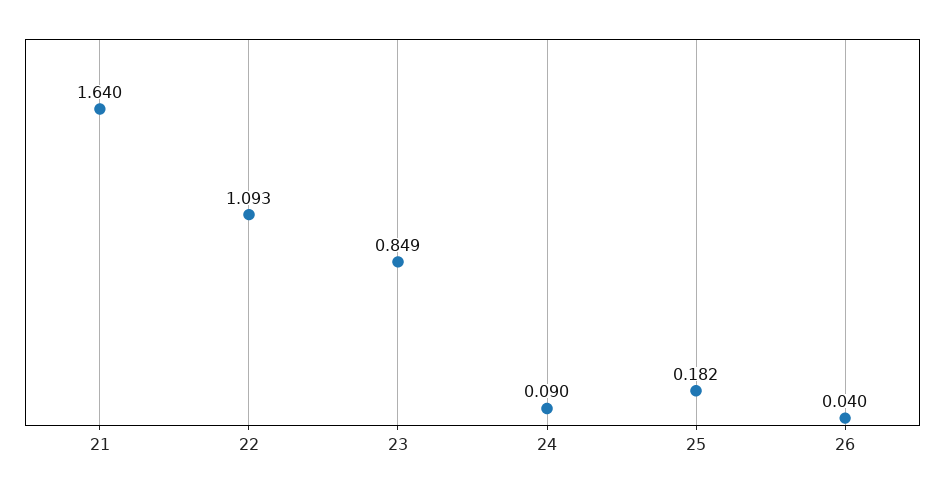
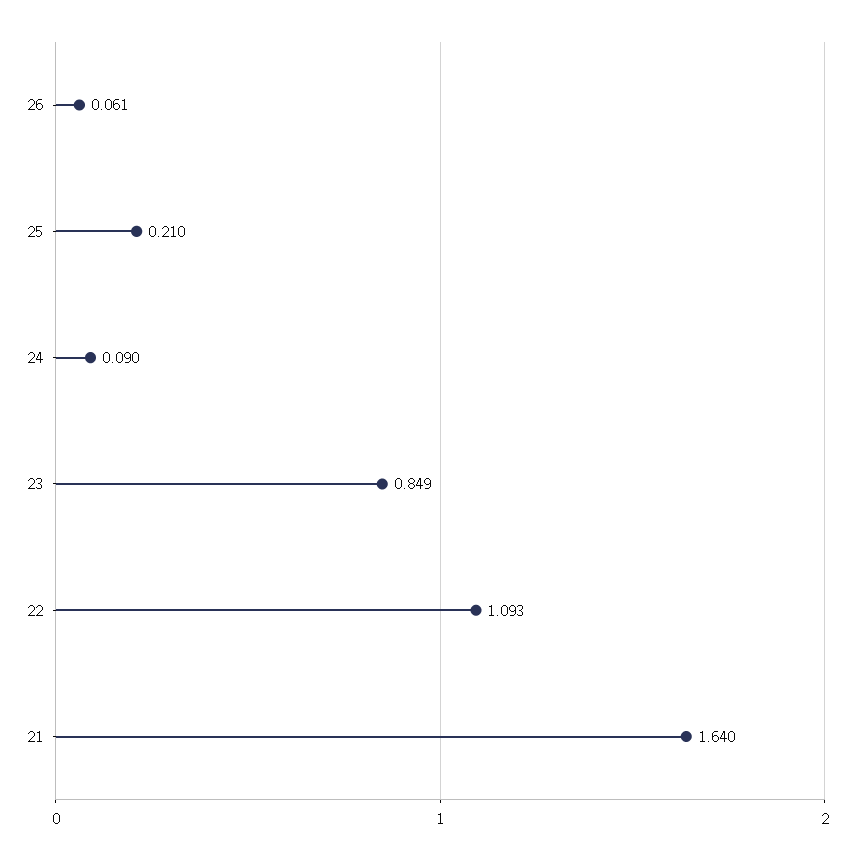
  {
    "21": 1.64,
    "22": 1.093,
    "23": 0.849,
    "24": 0.09,
-   "25": 0.182,
+   "25": 0.21,
-   "26": 0.04
+   "26": 0.061
  }

